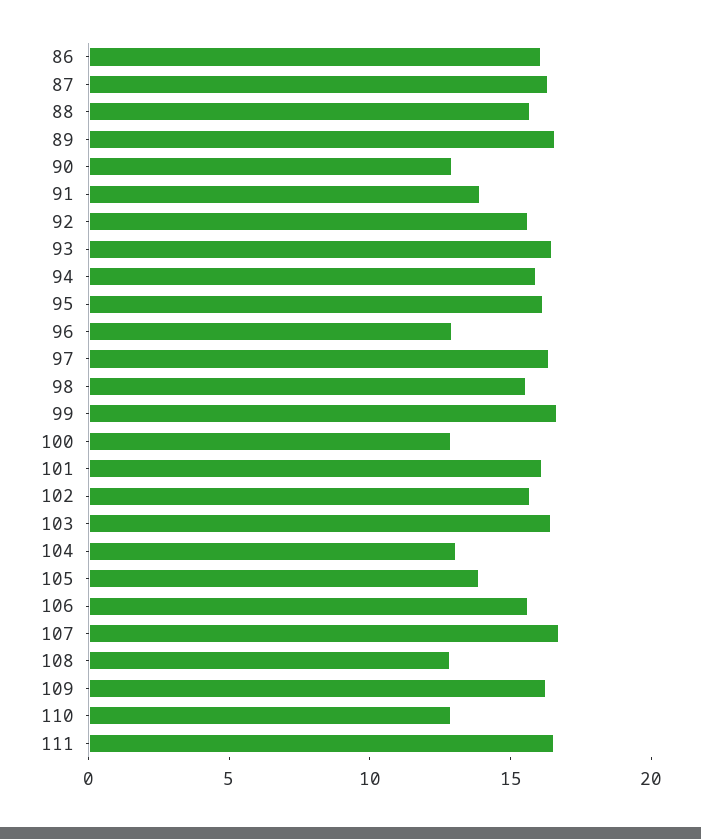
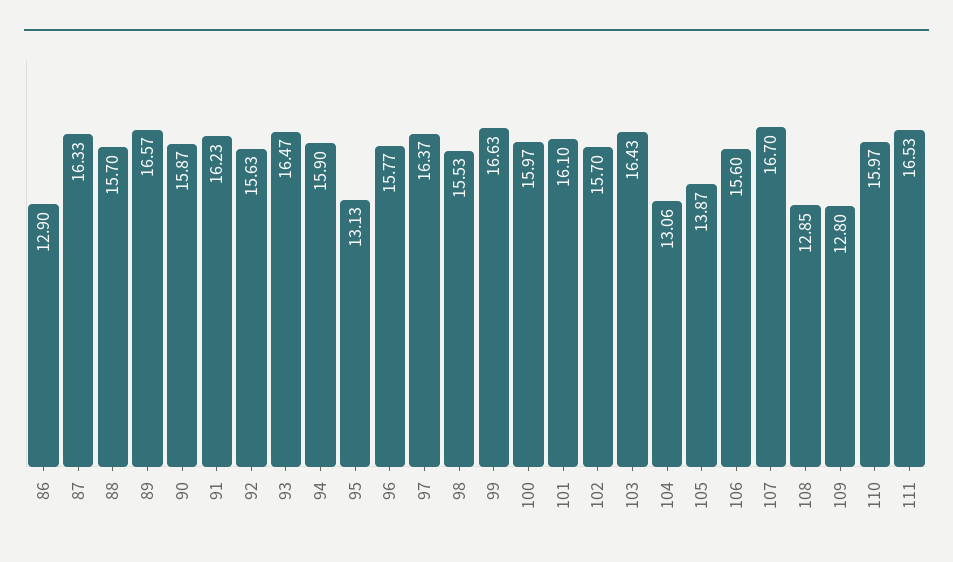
  {
-   "86": 16,
+   "86": 12.9,
    "87": 16.33,
    "88": 15.7,
    "89": 16.57,
-   "90": 13,
+   "90": 15.87,
-   "91": 14,
+   "91": 16.23,
    "92": 15.63,
    "93": 16.47,
    "94": 15.9,
-   "95": 16,
+   "95": 13.13,
-   "96": 13,
+   "96": 15.77,
    "97": 16.37,
    "98": 15.53,
    "99": 16.63,
-   "100": 13,
+   "100": 15.97,
    "101": 16.1,
    "102": 15.7,
    "103": 16.43,
    "104": 13.06,
    "105": 13.87,
    "106": 15.6,
    "107": 16.7,
    "108": 12.85,
-   "109": 16,
+   "109": 12.8,
-   "110": 13,
+   "110": 15.97,
    "111": 16.53
  }

